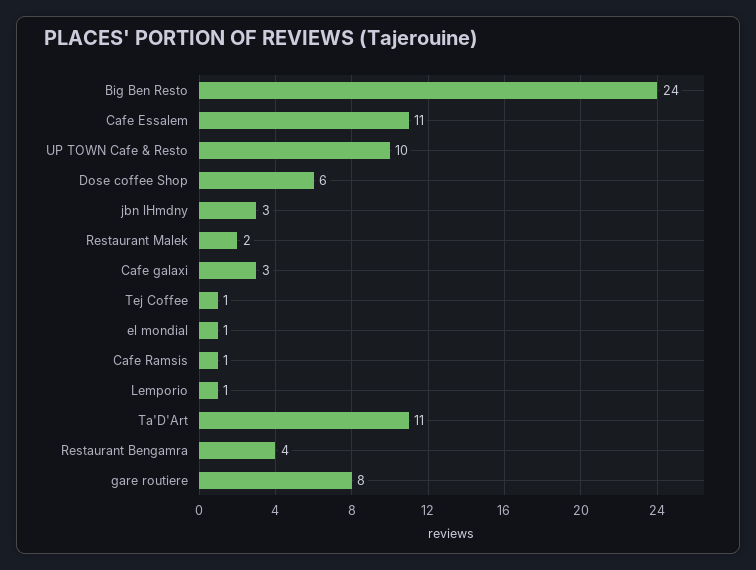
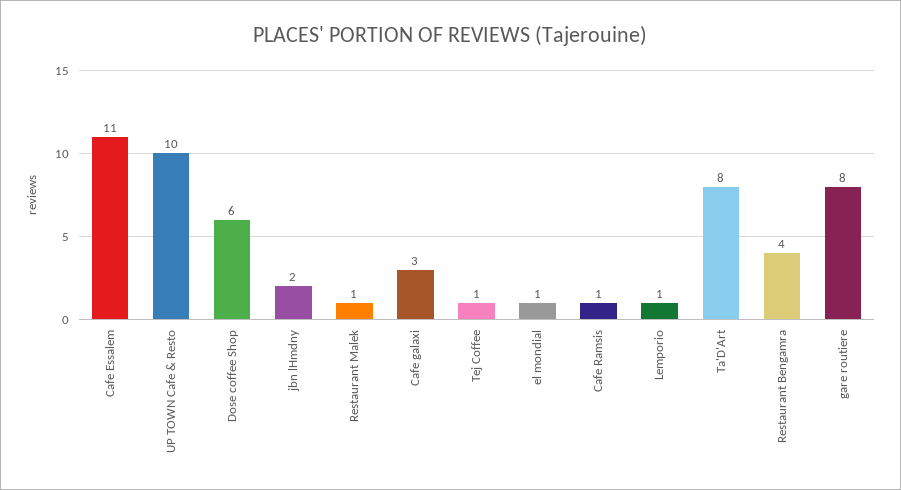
  {
-   "Big Ben Resto": 24,
    "Cafe Essalem": 11,
    "UP TOWN Cafe & Resto": 10,
    "Dose coffee Shop": 6,
-   "jbn lHmdny": 3,
+   "jbn lHmdny": 2,
-   "Restaurant Malek": 2,
+   "Restaurant Malek": 1,
    "Cafe galaxi": 3,
    "Tej Coffee": 1,
    "el mondial": 1,
    "Cafe Ramsis": 1,
    "Lemporio": 1,
-   "Ta'D'Art": 11,
+   "Ta'D'Art": 8,
    "Restaurant Bengamra": 4,
    "gare routiere": 8
  }

